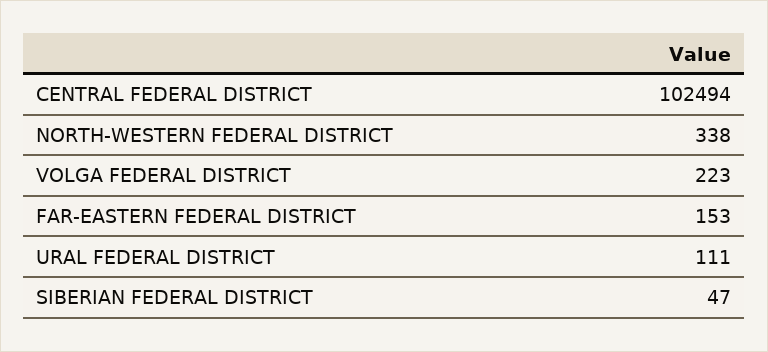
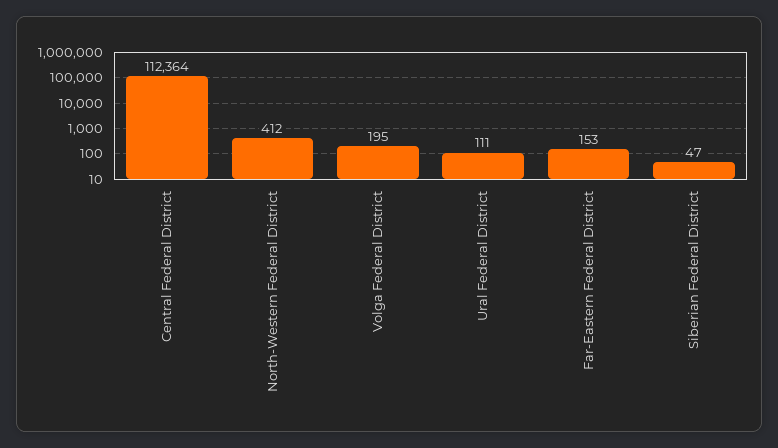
  {
-   "CENTRAL FEDERAL DISTRICT": 102494,
+   "CENTRAL FEDERAL DISTRICT": 112364,
-   "NORTH-WESTERN FEDERAL DISTRICT": 338,
+   "NORTH-WESTERN FEDERAL DISTRICT": 412,
-   "VOLGA FEDERAL DISTRICT": 223,
+   "VOLGA FEDERAL DISTRICT": 195,
    "FAR-EASTERN FEDERAL DISTRICT": 153,
    "URAL FEDERAL DISTRICT": 111,
    "SIBERIAN FEDERAL DISTRICT": 47
  }

